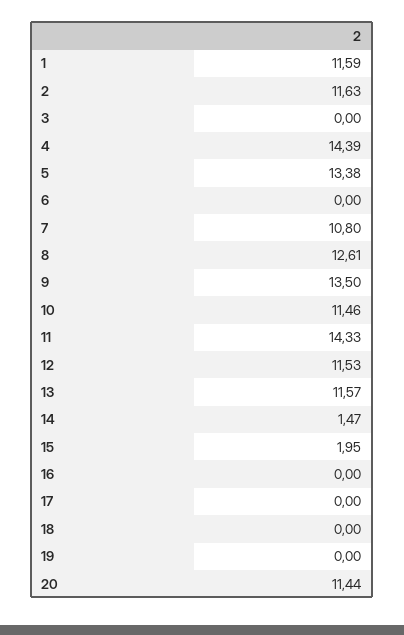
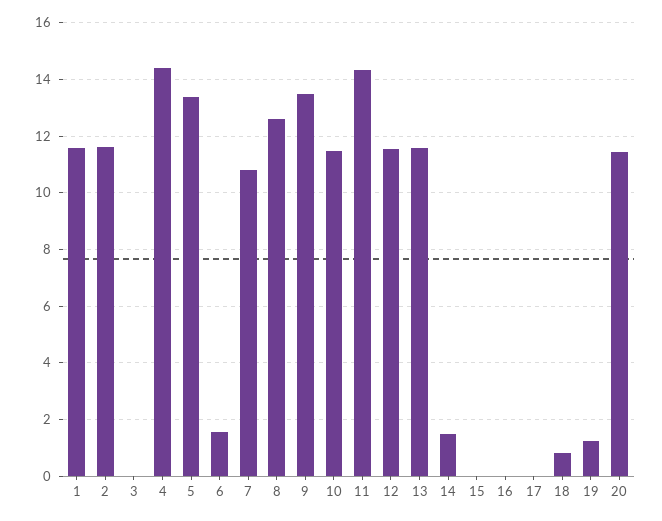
  {
    "1": 11.59,
    "2": 11.63,
    "3": 0,
    "4": 14.39,
    "5": 13.38,
-   "6": 0,
+   "6": 1.5,
    "7": 10.8,
    "8": 12.61,
    "9": 13.5,
    "10": 11.46,
    "11": 14.33,
    "12": 11.53,
    "13": 11.57,
    "14": 1.47,
-   "15": 1.95,
+   "15": 0,
    "16": 0,
    "17": 0,
-   "18": 0,
+   "18": 0.75,
-   "19": 0,
+   "19": 1.25,
    "20": 11.44
  }

